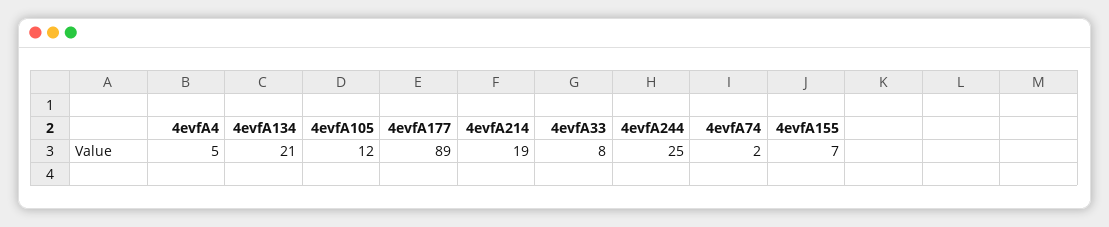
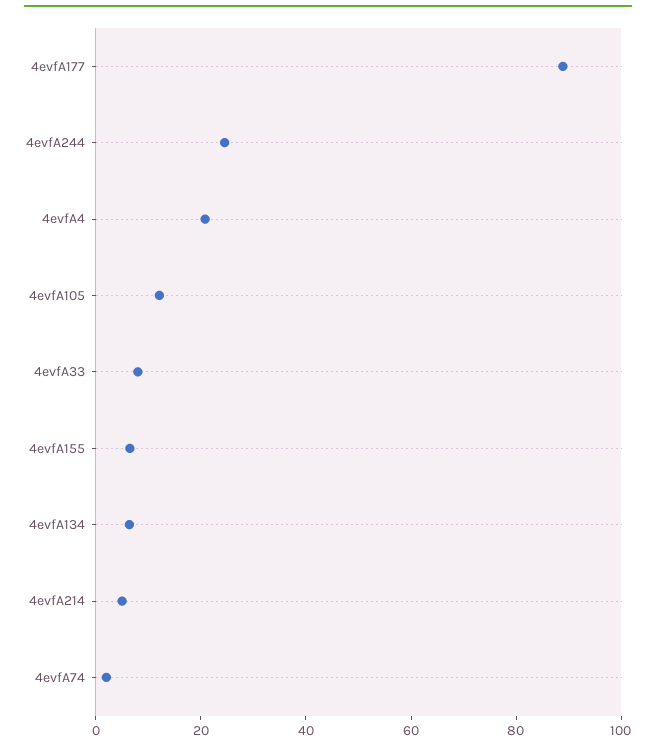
  {
-   "4evfA4": 5,
+   "4evfA4": 20,
-   "4evfA134": 21,
+   "4evfA134": 5,
    "4evfA105": 12,
    "4evfA177": 89,
-   "4evfA214": 19,
+   "4evfA214": 5,
    "4evfA33": 8,
    "4evfA244": 25,
    "4evfA74": 2,
    "4evfA155": 7
  }

